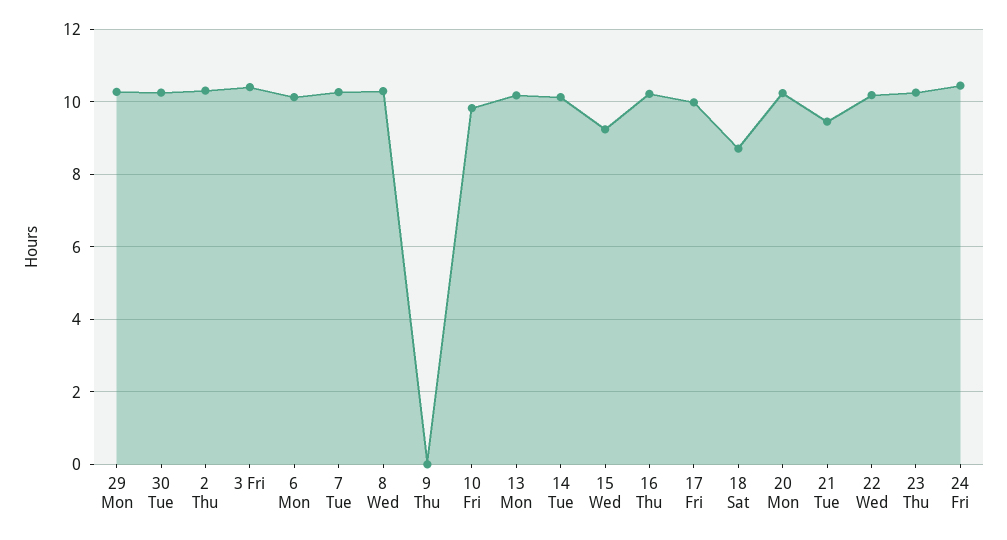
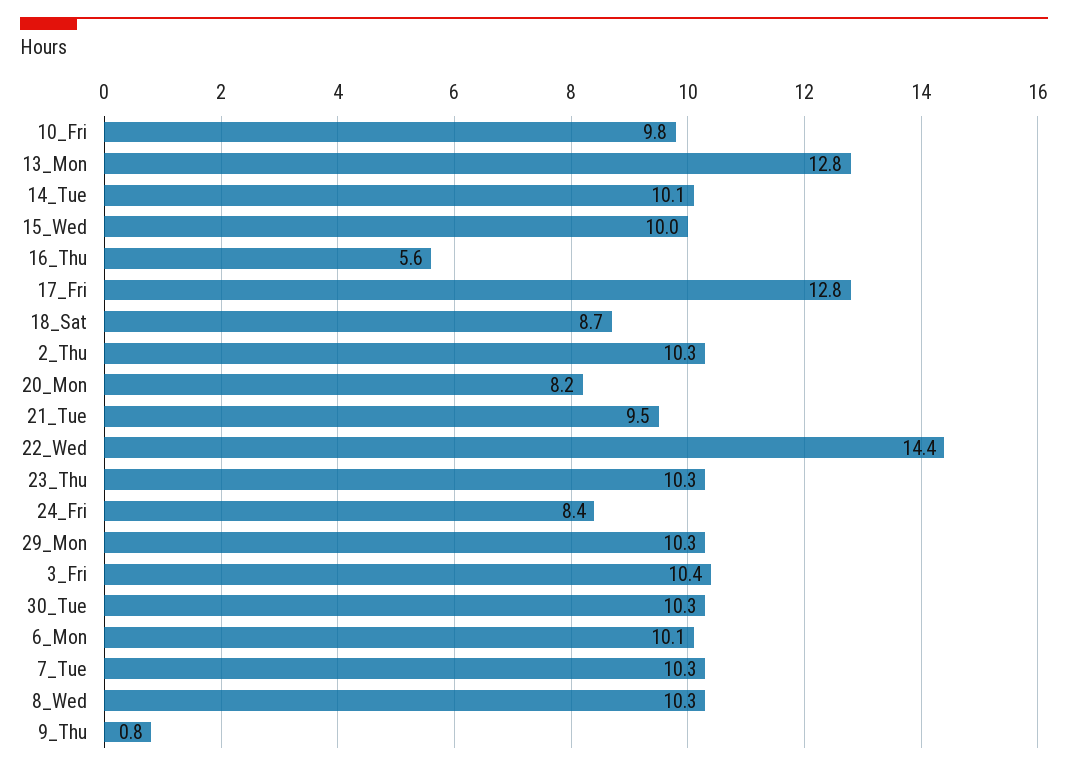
  {
    "29 Mon": 10.3,
    "30 Tue": 10.3,
    "2 Thu": 10.3,
    "3 Fri": 10.4,
    "6 Mon": 10.1,
    "7 Tue": 10.3,
    "8 Wed": 10.3,
-   "9 Thu": 0,
+   "9 Thu": 0.8,
    "10 Fri": 9.8,
-   "13 Mon": 10.2,
+   "13 Mon": 12.8,
    "14 Tue": 10.1,
-   "15 Wed": 9.2,
+   "15 Wed": 10,
-   "16 Thu": 10.2,
+   "16 Thu": 5.6,
-   "17 Fri": 10,
+   "17 Fri": 12.8,
    "18 Sat": 8.7,
-   "20 Mon": 10.2,
+   "20 Mon": 8.2,
    "21 Tue": 9.5,
-   "22 Wed": 10.2,
+   "22 Wed": 14.4,
    "23 Thu": 10.3,
-   "24 Fri": 10.4
+   "24 Fri": 8.4
  }

